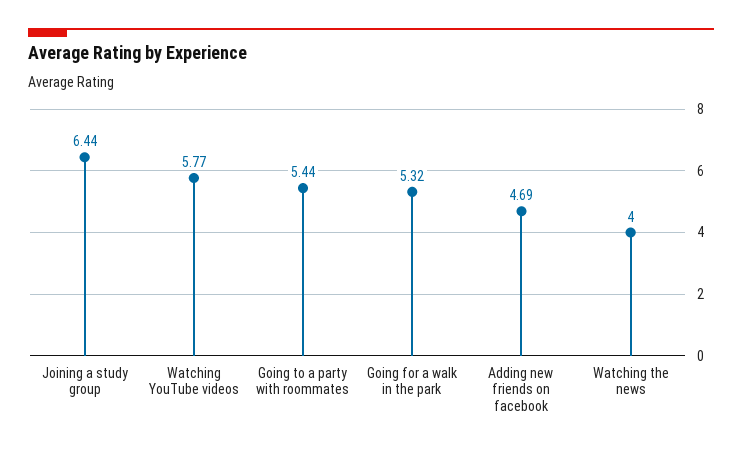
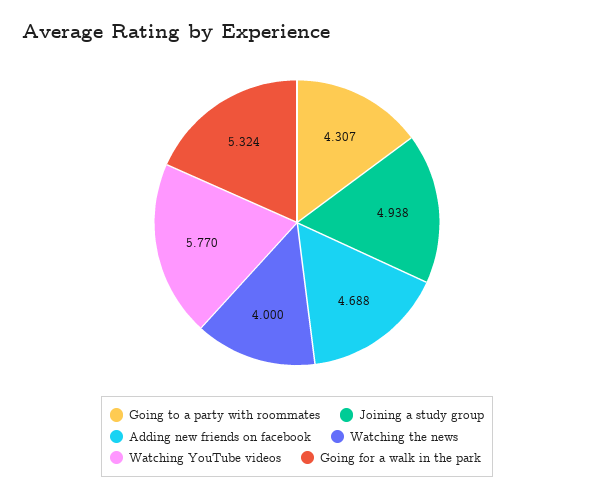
  {
-   "Joining a study group": 6.44,
+   "Joining a study group": 4.938,
    "Watching YouTube videos": 5.77,
-   "Going to a party with roommates": 5.44,
+   "Going to a party with roommates": 4.307,
    "Going for a walk in the park": 5.324,
    "Adding new friends on facebook": 4.688,
    "Watching the news": 4
  }

